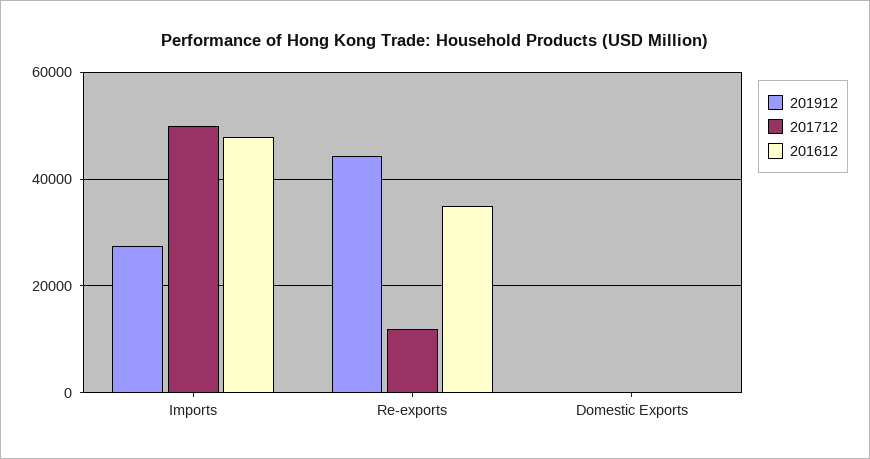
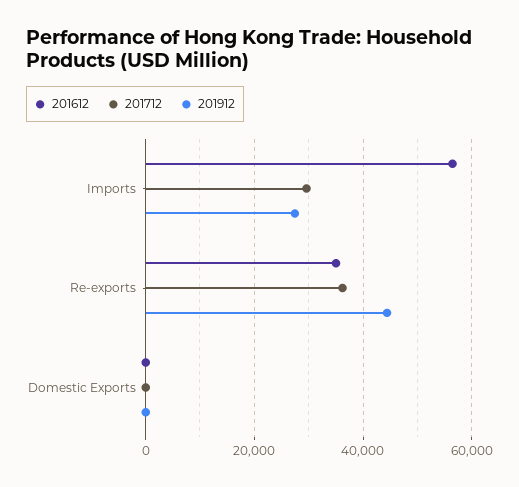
  {
    "201912": {
      "Imports": 28000,
      "Re-exports": 44000,
      "Domestic Exports": 0
    },
    "201712": {
-     "Imports": 50000,
+     "Imports": 30000,
-     "Re-exports": 12000,
+     "Re-exports": 36000,
      "Domestic Exports": 0
    },
    "201612": {
-     "Imports": 48000,
+     "Imports": 56000,
      "Re-exports": 36000,
      "Domestic Exports": 0
    }
  }

